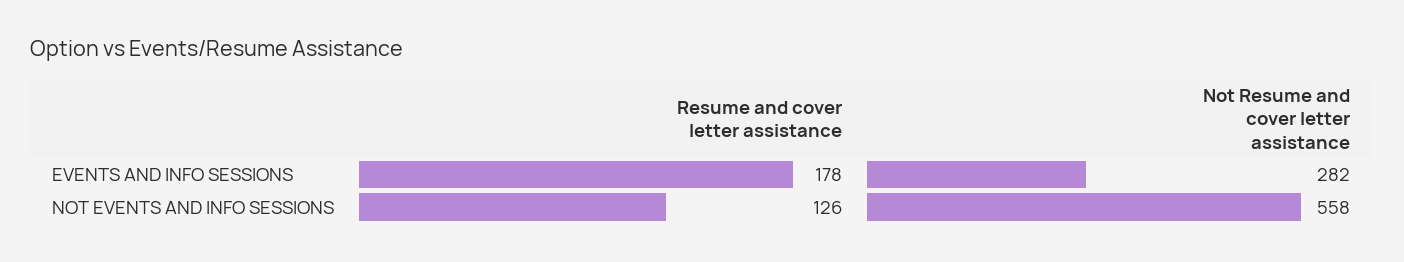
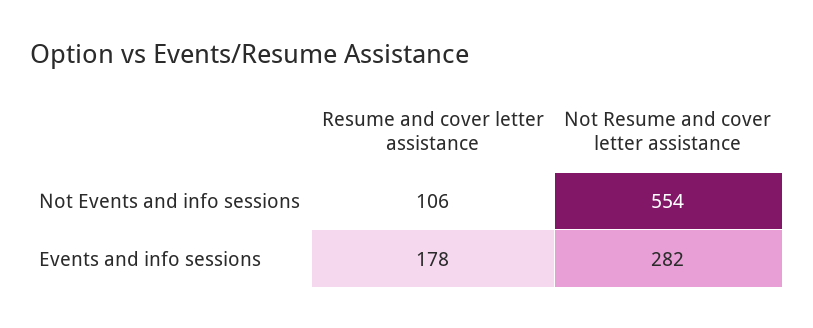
  {
    "Resume and cover letter assistance": {
      "EVENTS AND INFO SESSIONS": 178,
-     "NOT EVENTS AND INFO SESSIONS": 126
+     "NOT EVENTS AND INFO SESSIONS": 106
    },
    "Not Resume and cover letter assistance": {
      "EVENTS AND INFO SESSIONS": 282,
-     "NOT EVENTS AND INFO SESSIONS": 558
+     "NOT EVENTS AND INFO SESSIONS": 554
    }
  }

